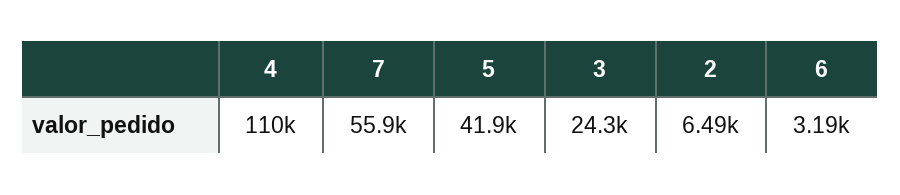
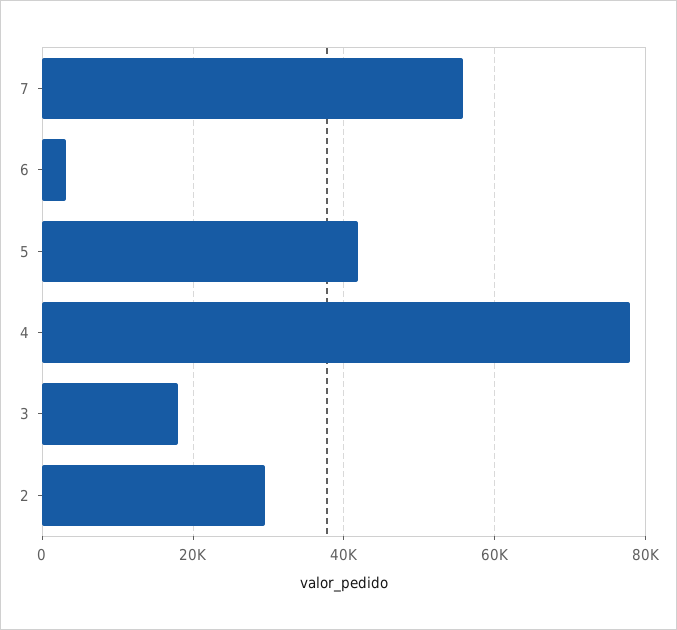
  {
-   "4": 110000,
+   "4": 78000,
    "7": 55900,
    "5": 41900,
-   "3": 24300,
+   "3": 18000,
-   "2": 6490,
+   "2": 30000,
    "6": 3190
  }

